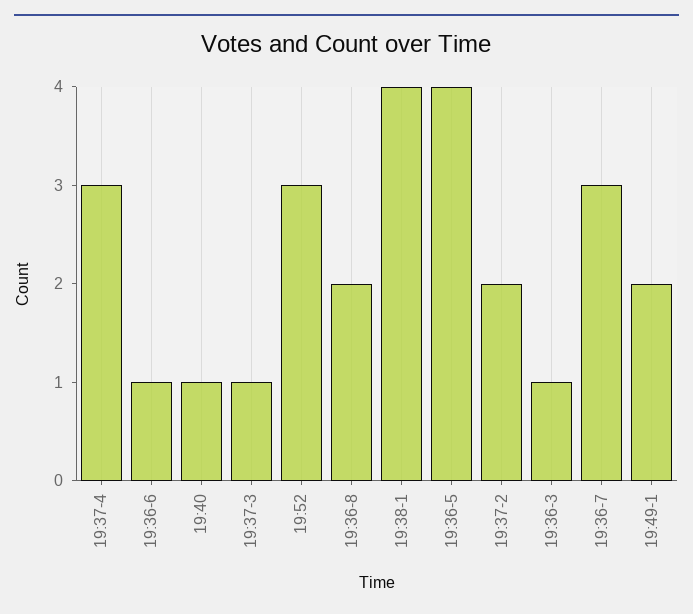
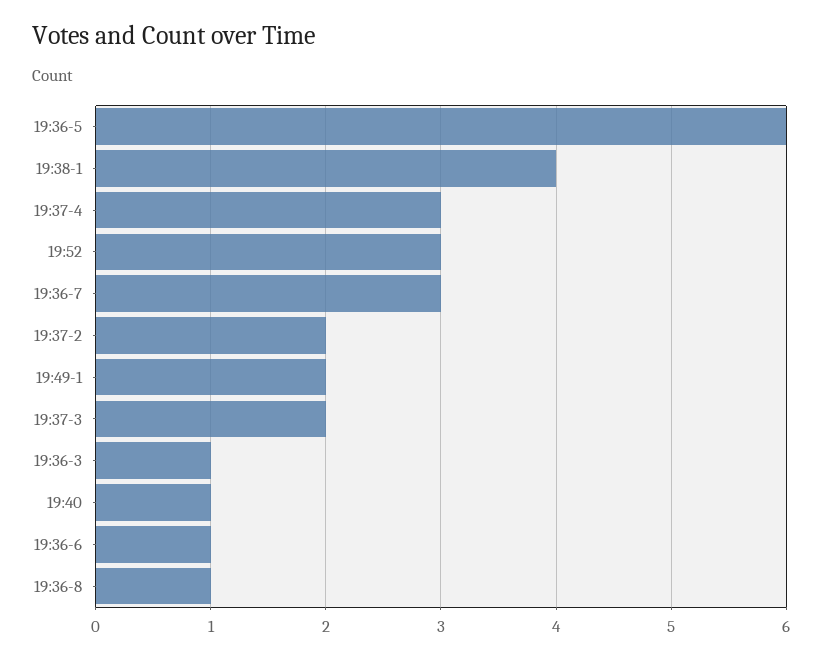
  {
    "19:37-4": 3,
    "19:36-6": 1,
    "19:40": 1,
-   "19:37-3": 1,
+   "19:37-3": 2,
    "19:52": 3,
-   "19:36-8": 2,
+   "19:36-8": 1,
    "19:38-1": 4,
-   "19:36-5": 4,
+   "19:36-5": 6,
    "19:37-2": 2,
    "19:36-3": 1,
    "19:36-7": 3,
    "19:49-1": 2
  }

